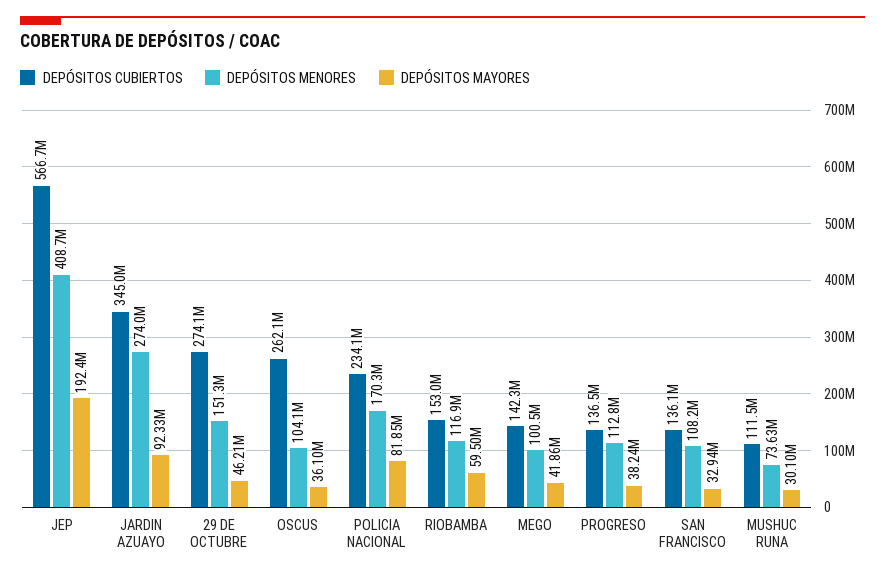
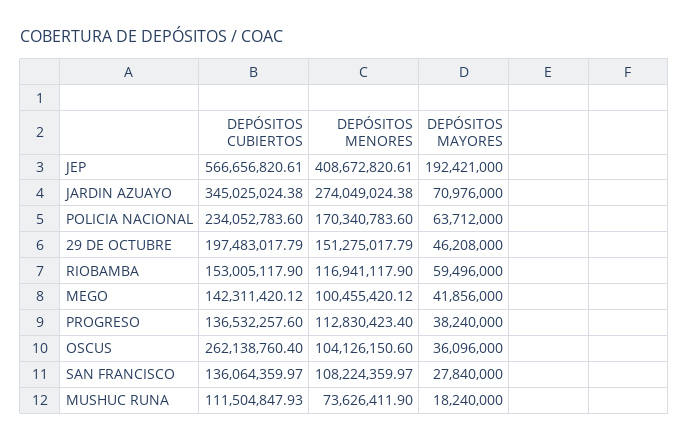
  {
    "DEPÓSITOS CUBIERTOS": {
      "JEP": 566656820.61,
      "JARDIN AZUAYO": 345025024.38,
-     "29 DE OCTUBRE": 274100000,
+     "29 DE OCTUBRE": 197483017.79,
      "OSCUS": 262138760.4,
      "POLICIA NACIONAL": 234052783.6,
      "RIOBAMBA": 153005117.9,
      "MEGO": 142311420.12,
      "PROGRESO": 136532257.6,
      "SAN FRANCISCO": 136064359.97,
      "MUSHUC RUNA": 111504847.93
    },
    "DEPÓSITOS MENORES": {
      "JEP": 408672820.61,
      "JARDIN AZUAYO": 274049024.38,
      "29 DE OCTUBRE": 151275017.79,
      "OSCUS": 104126150.6,
      "POLICIA NACIONAL": 170340783.6,
      "RIOBAMBA": 116941117.9,
      "MEGO": 100455420.12,
      "PROGRESO": 112830423.4,
      "SAN FRANCISCO": 108224359.97,
      "MUSHUC RUNA": 73626411.9
    },
    "DEPÓSITOS MAYORES": {
      "JEP": 192421000,
-     "JARDIN AZUAYO": 92330000,
+     "JARDIN AZUAYO": 70976000,
      "29 DE OCTUBRE": 46208000,
      "OSCUS": 36096000,
-     "POLICIA NACIONAL": 81850000,
+     "POLICIA NACIONAL": 63712000,
      "RIOBAMBA": 59496000,
      "MEGO": 41856000,
      "PROGRESO": 38240000,
-     "SAN FRANCISCO": 32940000,
+     "SAN FRANCISCO": 27840000,
-     "MUSHUC RUNA": 30100000
+     "MUSHUC RUNA": 18240000
    }
  }

